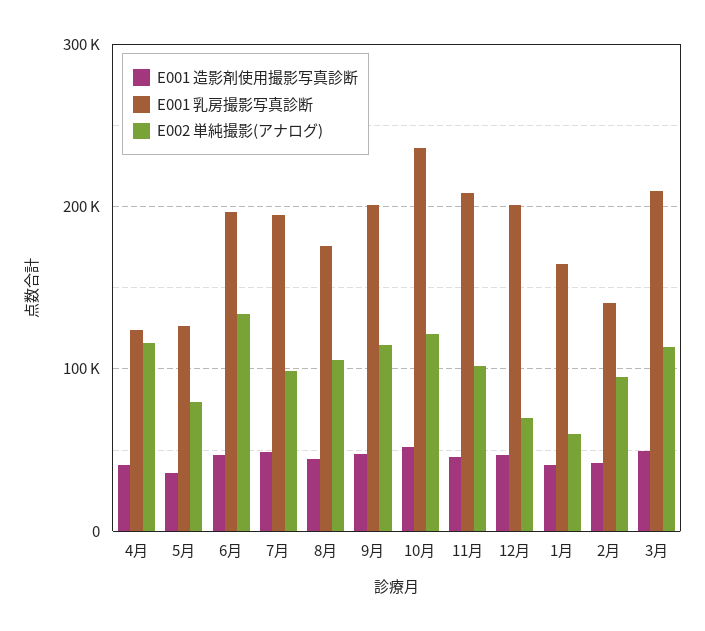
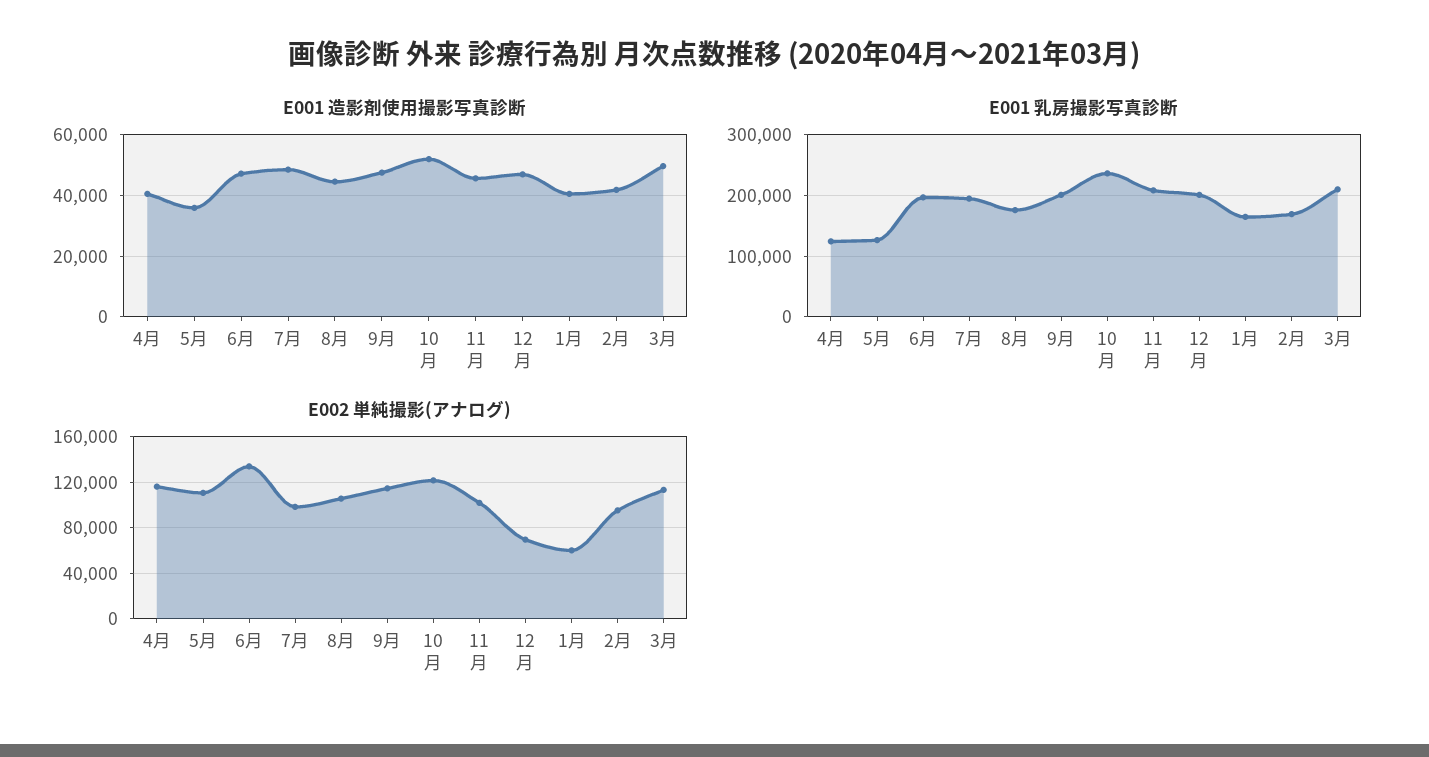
  {
    "E001 造影剤使用撮影写真診断": {
      "4月": 40000,
      "5月": 36000,
      "6月": 48000,
      "7月": 48000,
      "8月": 44000,
      "9月": 48000,
      "10月": 52000,
      "11月": 46000,
      "12月": 46000,
      "1月": 40000,
      "2月": 42000,
      "3月": 50000
    },
    "E001 乳房撮影写真診断": {
      "4月": 120000,
      "5月": 130000,
      "6月": 200000,
      "7月": 190000,
      "8月": 180000,
      "9月": 200000,
      "10月": 240000,
      "11月": 210000,
      "12月": 200000,
      "1月": 160000,
-     "2月": 140000,
+     "2月": 170000,
      "3月": 210000
    },
    "E002 単純撮影(アナログ)": {
      "4月": 120000,
-     "5月": 80000,
+     "5月": 110000,
      "6月": 130000,
      "7月": 100000,
      "8月": 110000,
      "9月": 110000,
      "10月": 120000,
      "11月": 100000,
      "12月": 70000,
      "1月": 60000,
      "2月": 100000,
      "3月": 110000
    }
  }

